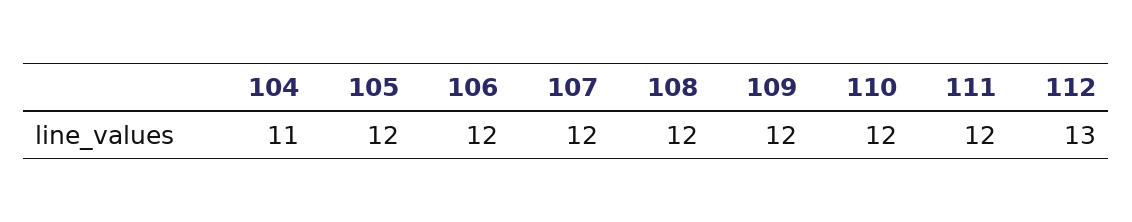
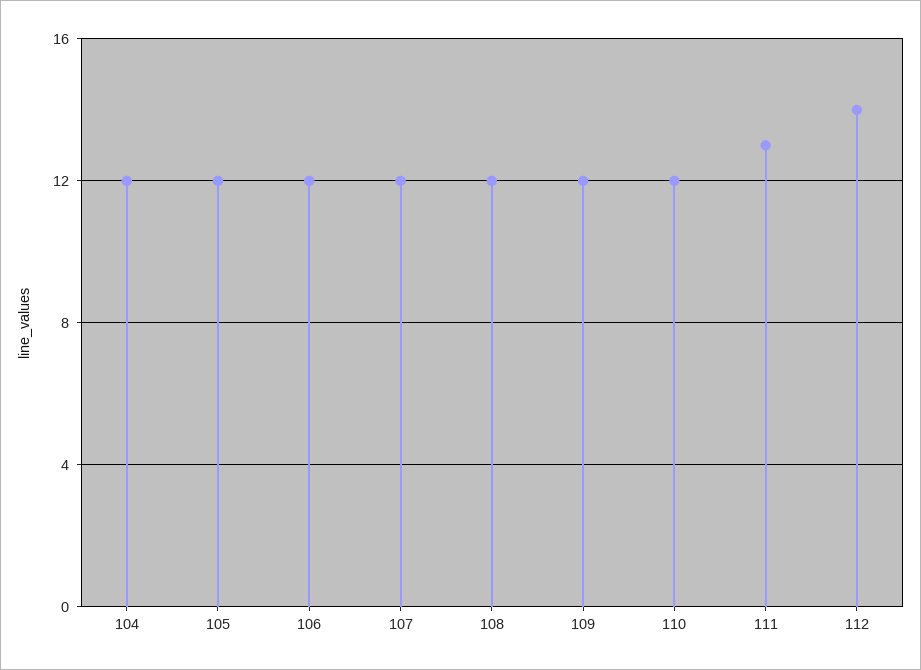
  {
-   "104": 11,
+   "104": 12,
    "105": 12,
    "106": 12,
    "107": 12,
    "108": 12,
    "109": 12,
    "110": 12,
-   "111": 12,
+   "111": 13,
-   "112": 13
+   "112": 14
  }

